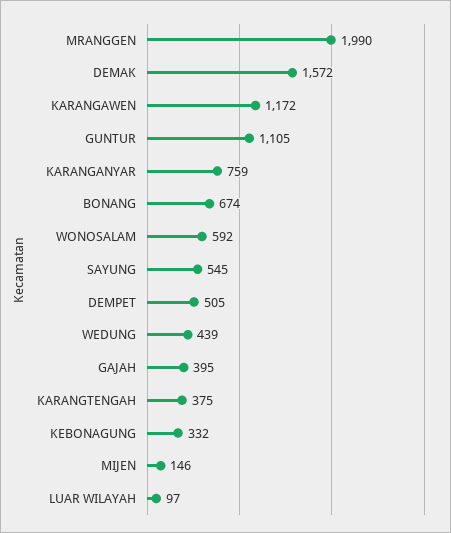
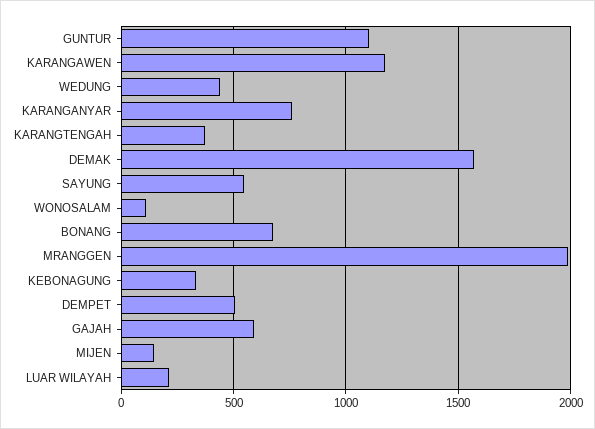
  {
    "MRANGGEN": 1990,
    "DEMAK": 1572,
    "KARANGAWEN": 1172,
    "GUNTUR": 1105,
    "KARANGANYAR": 759,
    "BONANG": 674,
-   "WONOSALAM": 592,
+   "WONOSALAM": 100,
    "SAYUNG": 545,
    "DEMPET": 505,
    "WEDUNG": 439,
-   "GAJAH": 395,
+   "GAJAH": 600,
    "KARANGTENGAH": 375,
    "KEBONAGUNG": 332,
    "MIJEN": 146,
-   "LUAR WILAYAH": 97
+   "LUAR WILAYAH": 200
  }

